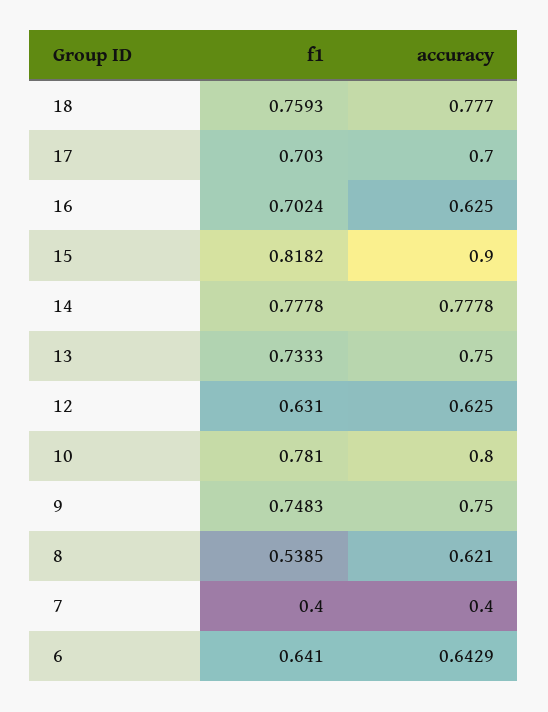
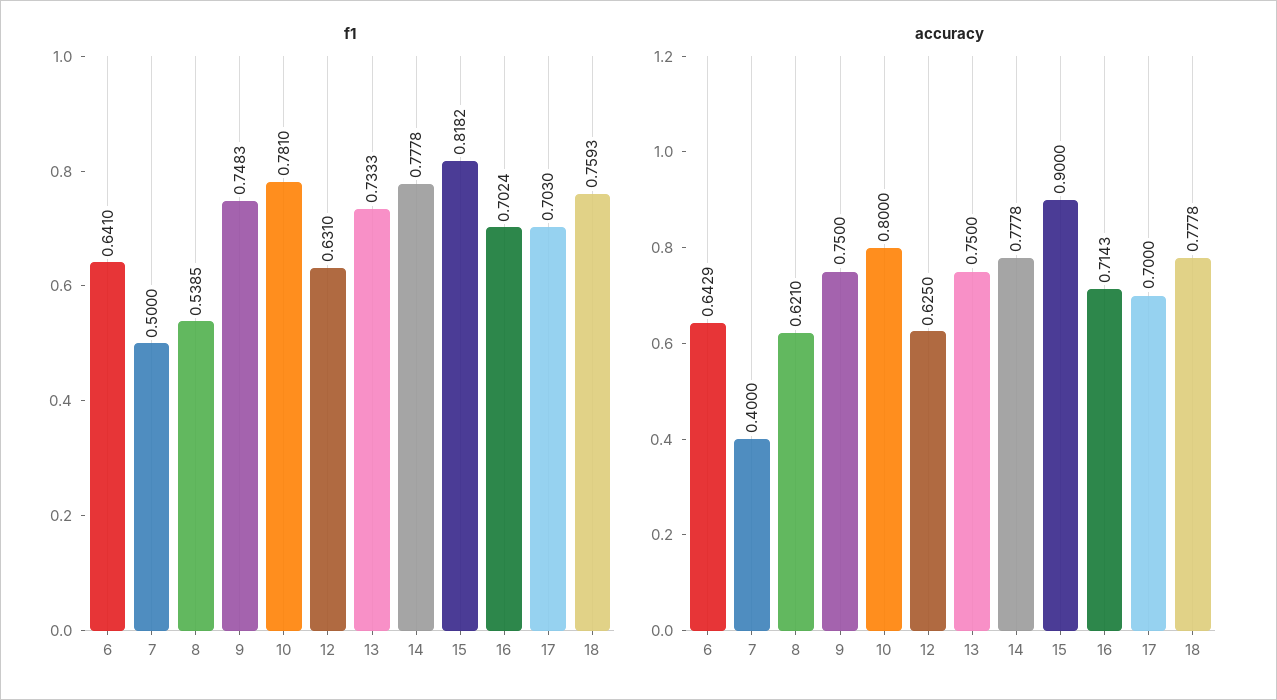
  {
    "f1": {
      "18": 0.7593,
      "17": 0.703,
      "16": 0.7024,
      "15": 0.8182,
      "14": 0.7778,
      "13": 0.7333,
      "12": 0.631,
      "10": 0.781,
      "9": 0.7483,
      "8": 0.5385,
-     "7": 0.4,
+     "7": 0.5,
      "6": 0.641
    },
    "accuracy": {
-     "18": 0.777,
+     "18": 0.7778,
      "17": 0.7,
-     "16": 0.625,
+     "16": 0.7143,
      "15": 0.9,
      "14": 0.7778,
      "13": 0.75,
      "12": 0.625,
      "10": 0.8,
      "9": 0.75,
      "8": 0.621,
      "7": 0.4,
      "6": 0.6429
    }
  }

